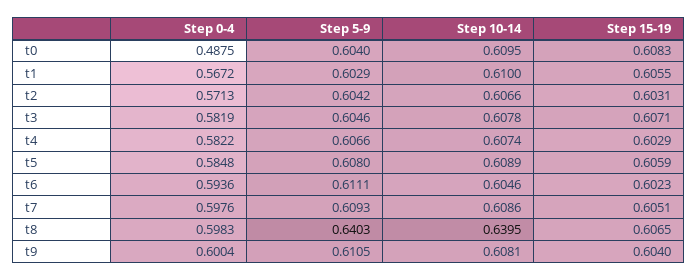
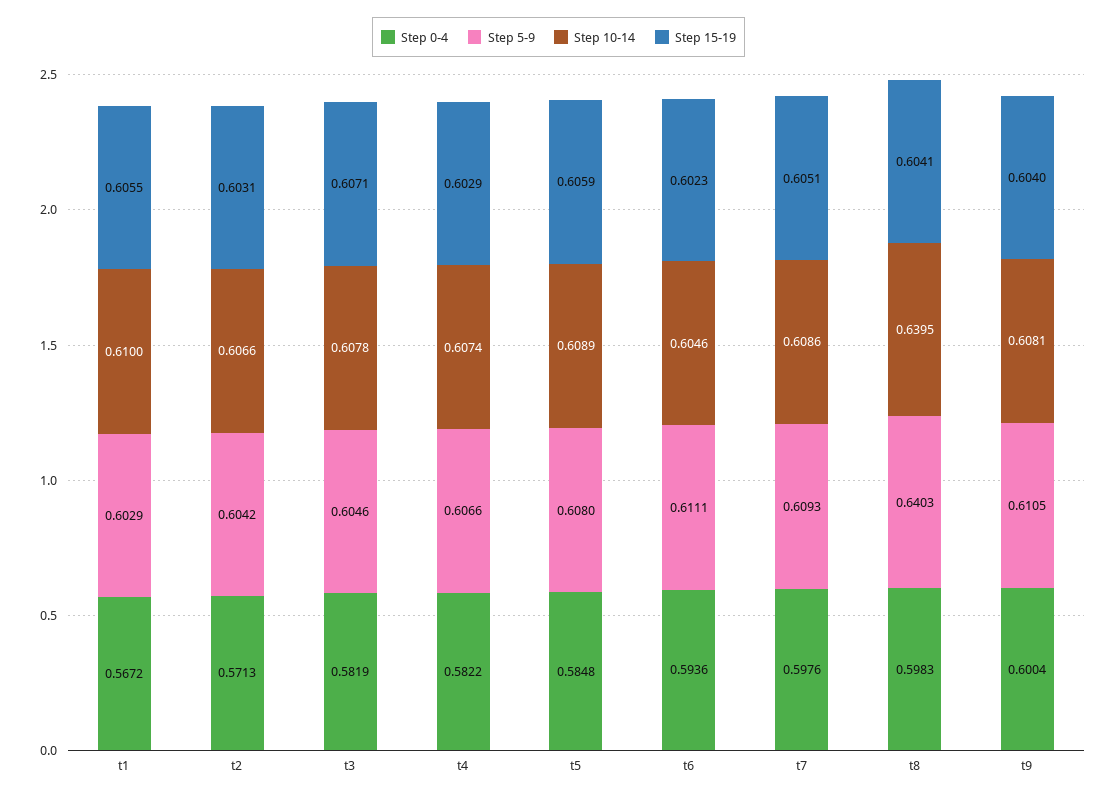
  {
    "Step 0-4": {
-     "t0": 0.4875,
      "t1": 0.5672,
      "t2": 0.5713,
      "t3": 0.5819,
      "t4": 0.5822,
      "t5": 0.5848,
      "t6": 0.5936,
      "t7": 0.5976,
      "t8": 0.5983,
      "t9": 0.6004
    },
    "Step 5-9": {
-     "t0": 0.604,
      "t1": 0.6029,
      "t2": 0.6042,
      "t3": 0.6046,
      "t4": 0.6066,
      "t5": 0.608,
      "t6": 0.6111,
      "t7": 0.6093,
      "t8": 0.6403,
      "t9": 0.6105
    },
    "Step 10-14": {
-     "t0": 0.6095,
      "t1": 0.61,
      "t2": 0.6066,
      "t3": 0.6078,
      "t4": 0.6074,
      "t5": 0.6089,
      "t6": 0.6046,
      "t7": 0.6086,
      "t8": 0.6395,
      "t9": 0.6081
    },
    "Step 15-19": {
-     "t0": 0.6083,
      "t1": 0.6055,
      "t2": 0.6031,
      "t3": 0.6071,
      "t4": 0.6029,
      "t5": 0.6059,
      "t6": 0.6023,
      "t7": 0.6051,
-     "t8": 0.6065,
+     "t8": 0.6041,
      "t9": 0.604
    }
  }

